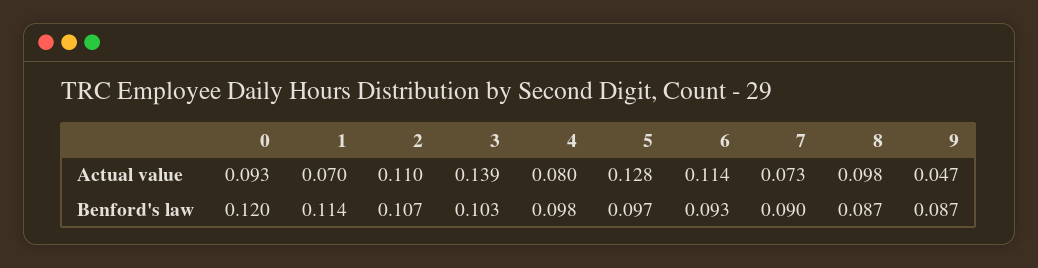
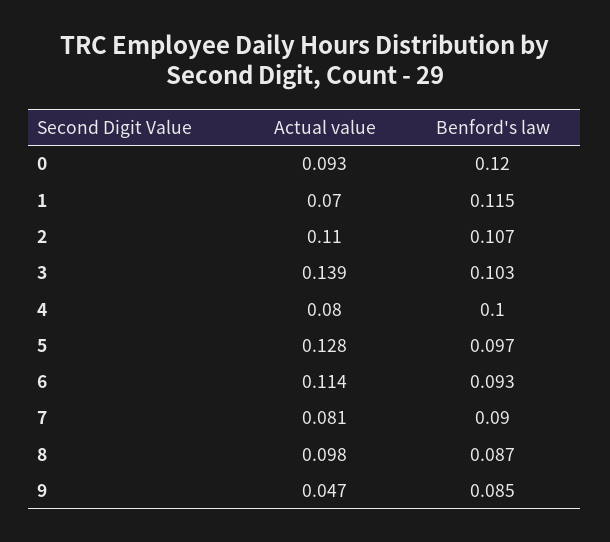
  {
    "0": {
      "Actual value": 0.093,
      "Benford's law": 0.12
    },
    "1": {
      "Actual value": 0.07,
-     "Benford's law": 0.114
+     "Benford's law": 0.115
    },
    "2": {
      "Actual value": 0.11,
      "Benford's law": 0.107
    },
    "3": {
      "Actual value": 0.139,
      "Benford's law": 0.103
    },
    "4": {
      "Actual value": 0.08,
-     "Benford's law": 0.098
+     "Benford's law": 0.1
    },
    "5": {
      "Actual value": 0.128,
      "Benford's law": 0.097
    },
    "6": {
      "Actual value": 0.114,
      "Benford's law": 0.093
    },
    "7": {
-     "Actual value": 0.073,
+     "Actual value": 0.081,
      "Benford's law": 0.09
    },
    "8": {
      "Actual value": 0.098,
      "Benford's law": 0.087
    },
    "9": {
      "Actual value": 0.047,
-     "Benford's law": 0.087
+     "Benford's law": 0.085
    }
  }

